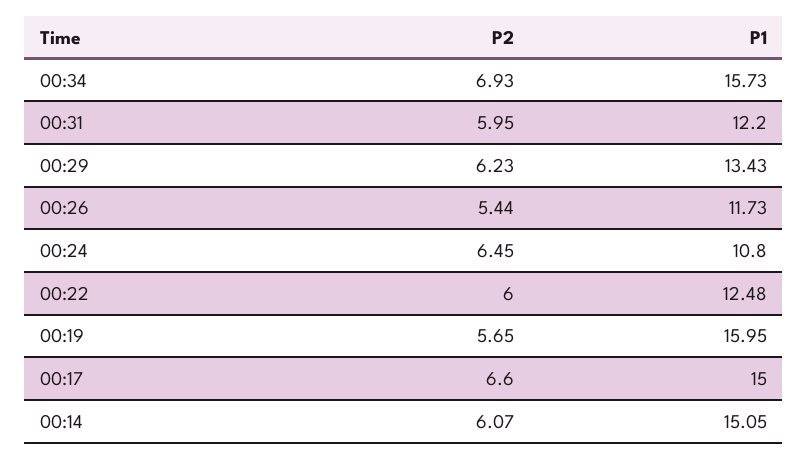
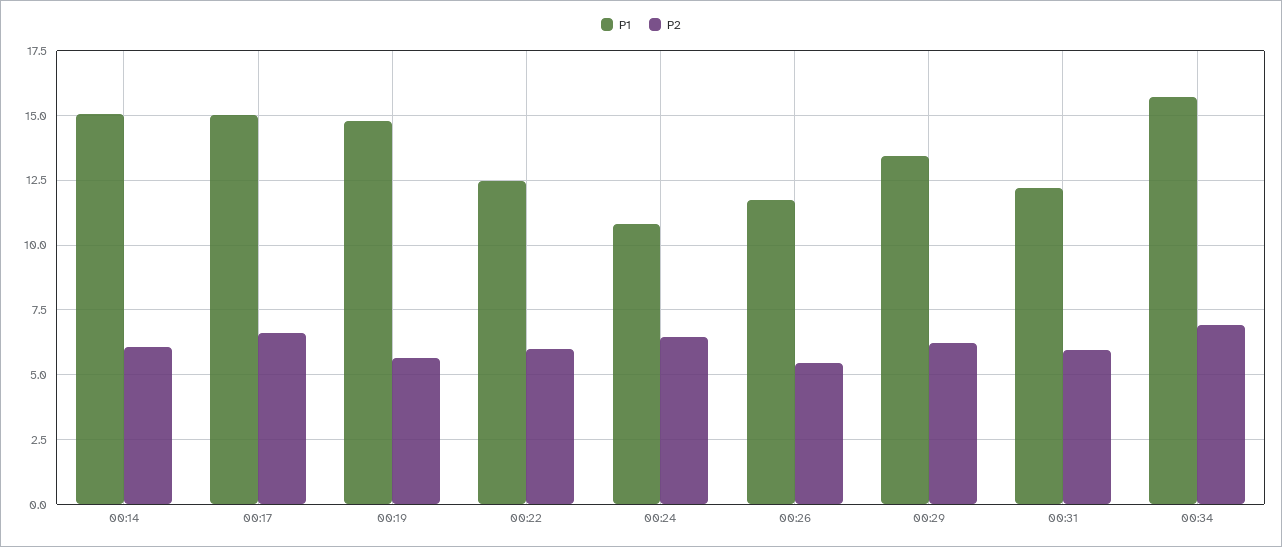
  {
    "P2": {
      "00:34": 6.93,
      "00:31": 5.95,
      "00:29": 6.23,
      "00:26": 5.44,
      "00:24": 6.45,
      "00:22": 6,
      "00:19": 5.65,
      "00:17": 6.6,
      "00:14": 6.07
    },
    "P1": {
      "00:34": 15.73,
      "00:31": 12.2,
      "00:29": 13.43,
      "00:26": 11.73,
      "00:24": 10.8,
      "00:22": 12.48,
-     "00:19": 15.95,
+     "00:19": 14.75,
      "00:17": 15,
      "00:14": 15.05
    }
  }

